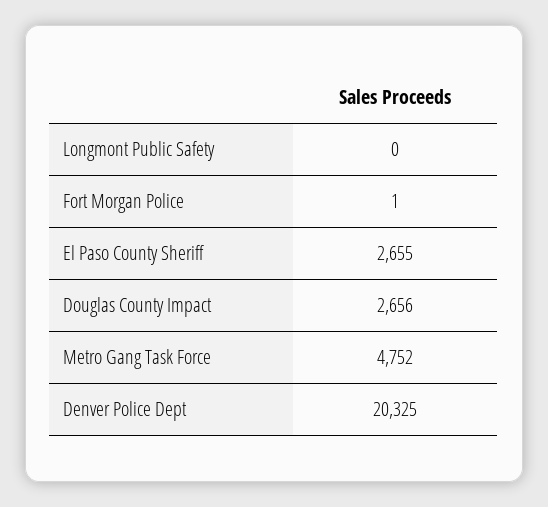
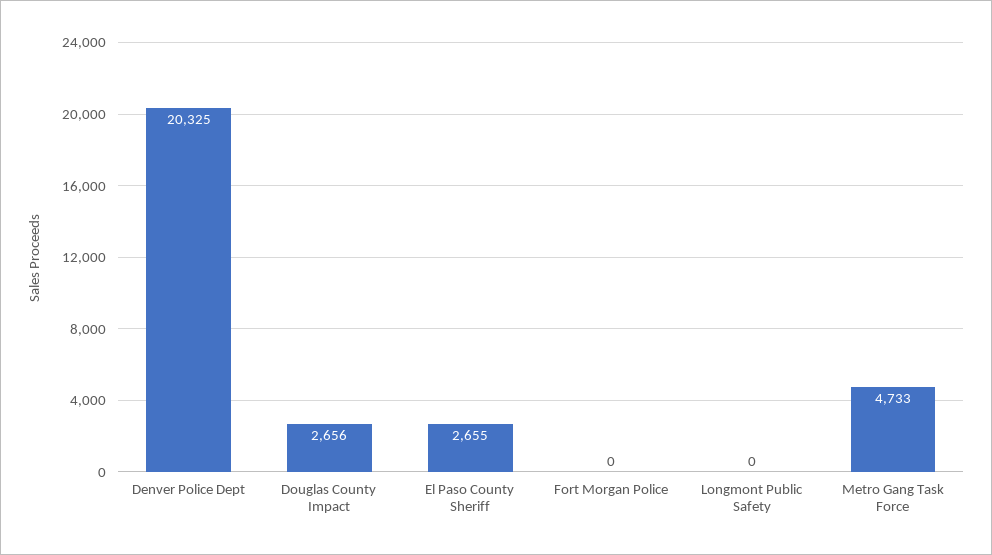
  {
    "Longmont Public Safety": 0,
-   "Fort Morgan Police": 1,
+   "Fort Morgan Police": 0,
    "El Paso County Sheriff": 2655,
    "Douglas County Impact": 2656,
-   "Metro Gang Task Force": 4752,
+   "Metro Gang Task Force": 4733,
    "Denver Police Dept": 20325
  }

